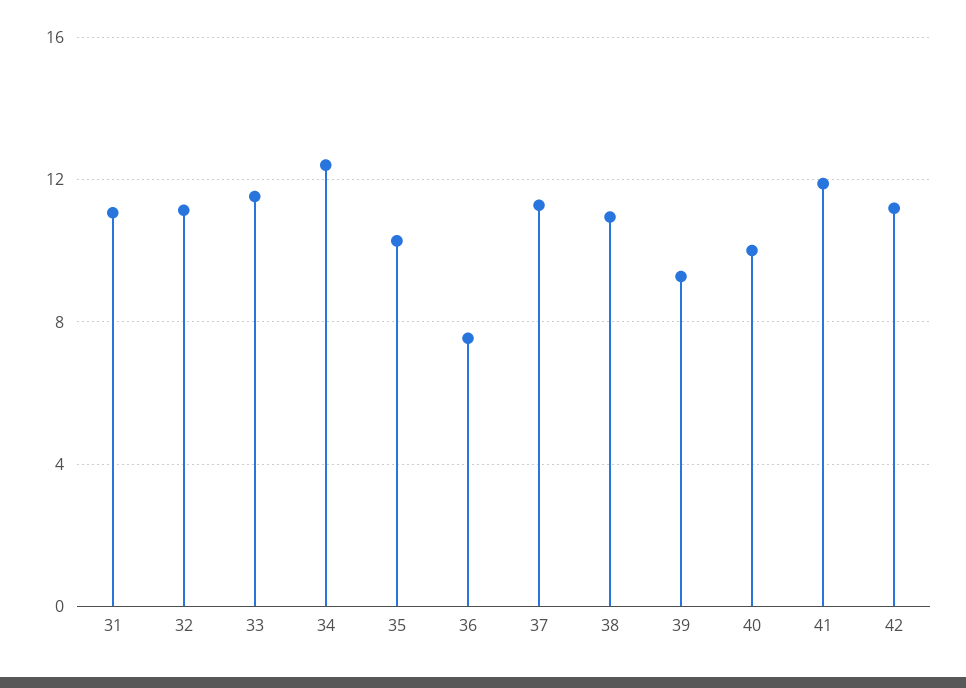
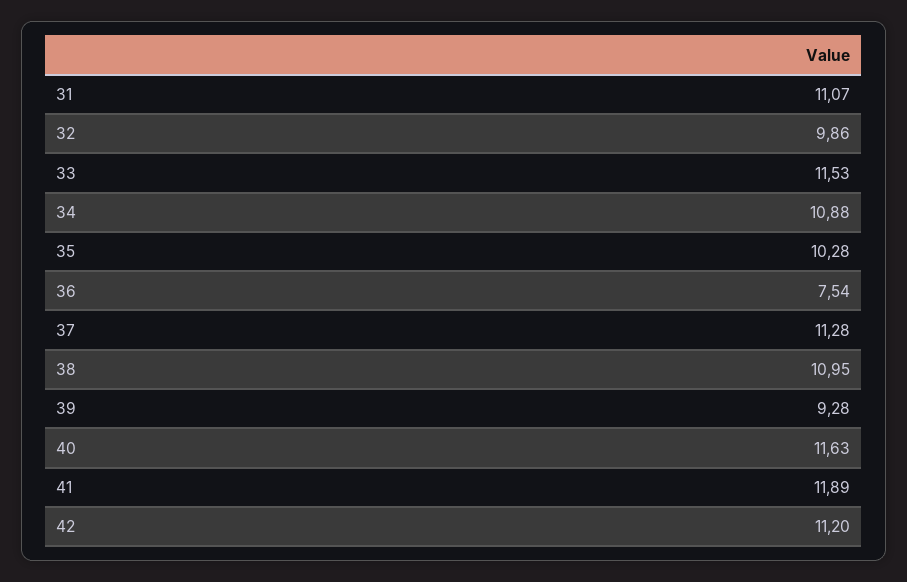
  {
    "31": 11.07,
-   "32": 11,
+   "32": 9.86,
    "33": 11.53,
-   "34": 12.5,
+   "34": 10.88,
    "35": 10.28,
    "36": 7.54,
    "37": 11.28,
    "38": 10.95,
    "39": 9.28,
-   "40": 10,
+   "40": 11.63,
    "41": 11.89,
    "42": 11.2
  }

